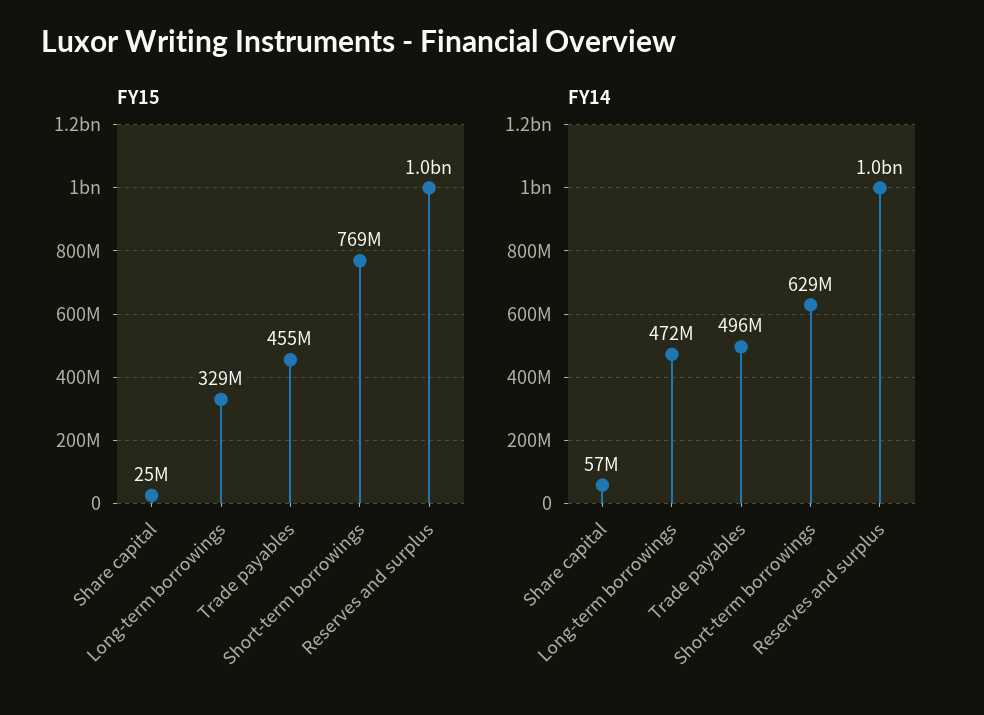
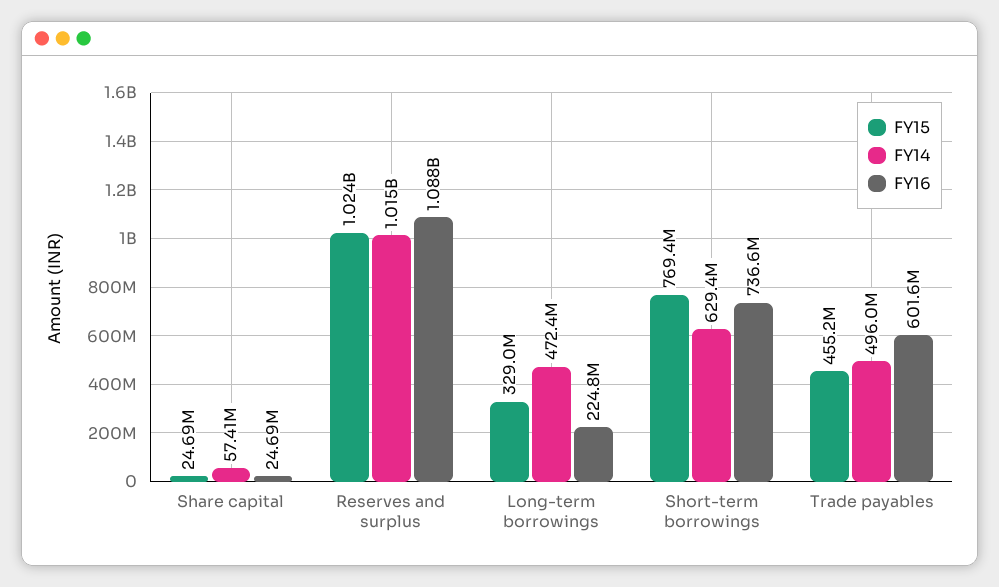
  {
    "FY15": {
      "Share capital": 24690000,
      "Long-term borrowings": 329000000,
      "Trade payables": 455200000,
      "Short-term borrowings": 769400000,
      "Reserves and surplus": 1024000000
    },
    "FY14": {
      "Share capital": 57410000,
      "Long-term borrowings": 472400000,
      "Trade payables": 496000000,
      "Short-term borrowings": 629400000,
      "Reserves and surplus": 1015000000
-   }
+   },
+   "FY16": {
+     "Share capital": 24690000,
+     "Reserves and surplus": 1088000000,
+     "Long-term borrowings": 224800000,
+     "Short-term borrowings": 736600000,
+     "Trade payables": 601600000
+   }
  }

